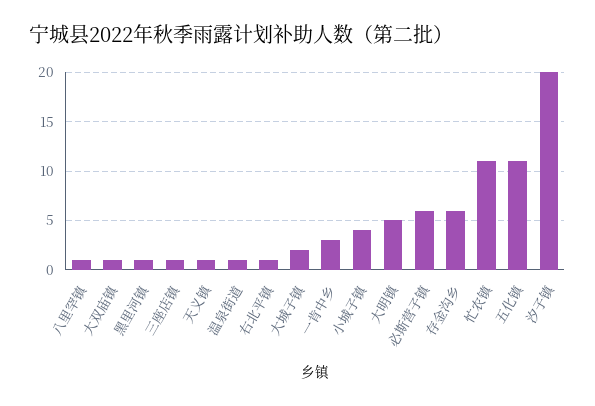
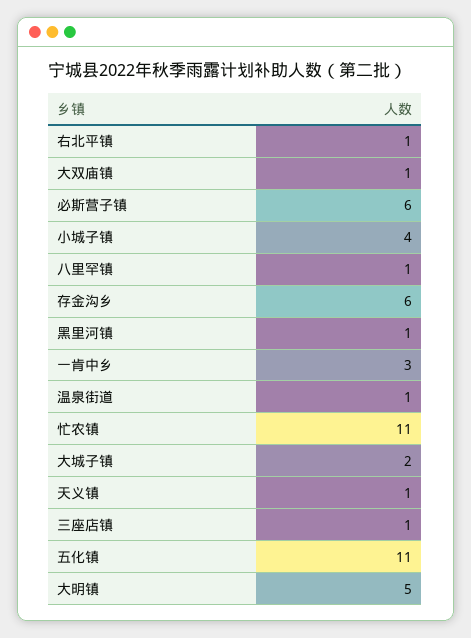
  {
    "八里罕镇": 1,
    "大双庙镇": 1,
    "黑里河镇": 1,
    "三座店镇": 1,
    "天义镇": 1,
    "温泉街道": 1,
    "右北平镇": 1,
    "大城子镇": 2,
    "一肯中乡": 3,
    "小城子镇": 4,
    "大明镇": 5,
    "必斯营子镇": 6,
    "存金沟乡": 6,
    "忙农镇": 11,
-   "五化镇": 11,
+   "五化镇": 11
-   "汐子镇": 20
  }

